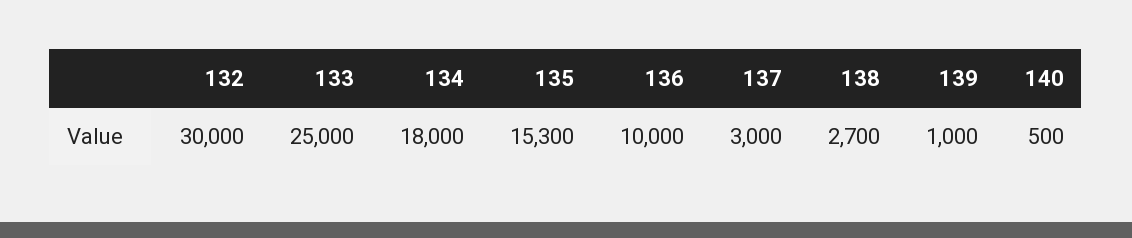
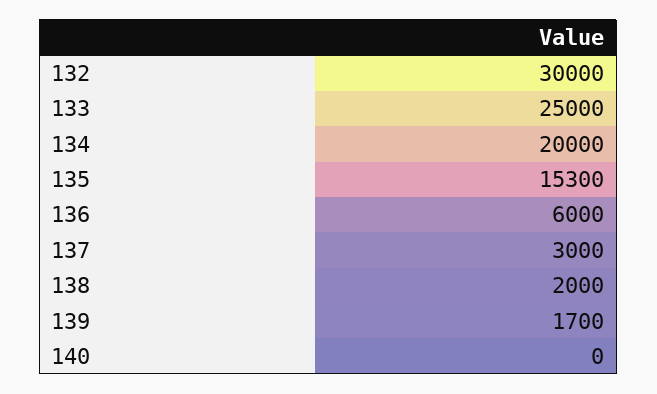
  {
    "132": 30000,
    "133": 25000,
-   "134": 18000,
+   "134": 20000,
    "135": 15300,
-   "136": 10000,
+   "136": 6000,
    "137": 3000,
-   "138": 2700,
+   "138": 2000,
-   "139": 1000,
+   "139": 1700,
-   "140": 500
+   "140": 0
  }

